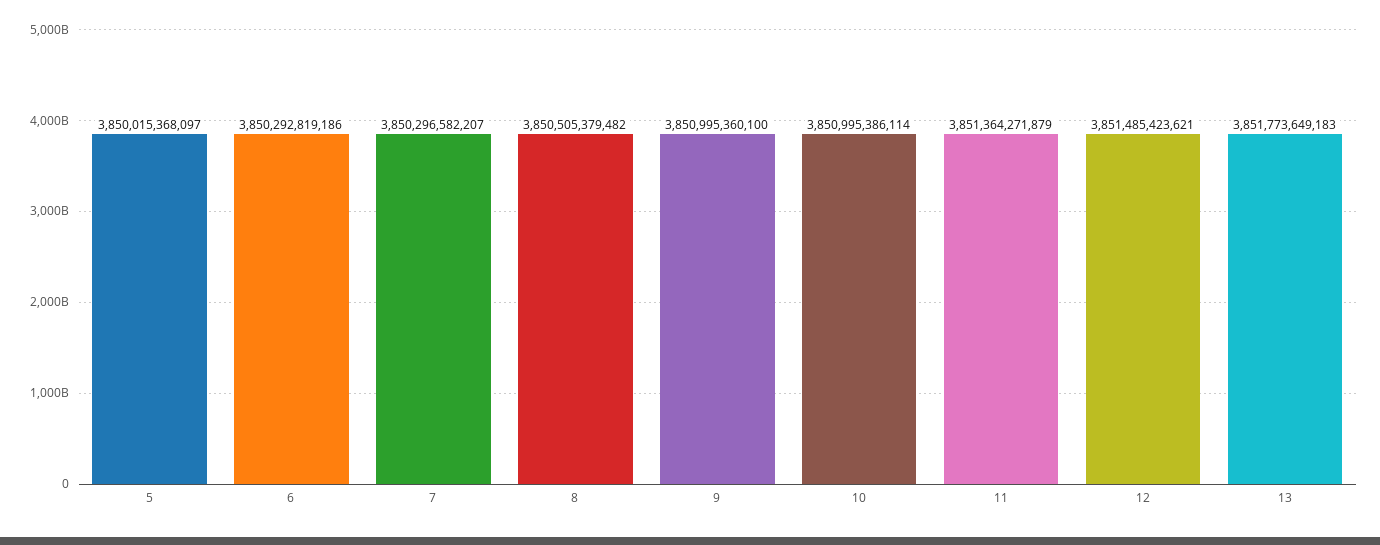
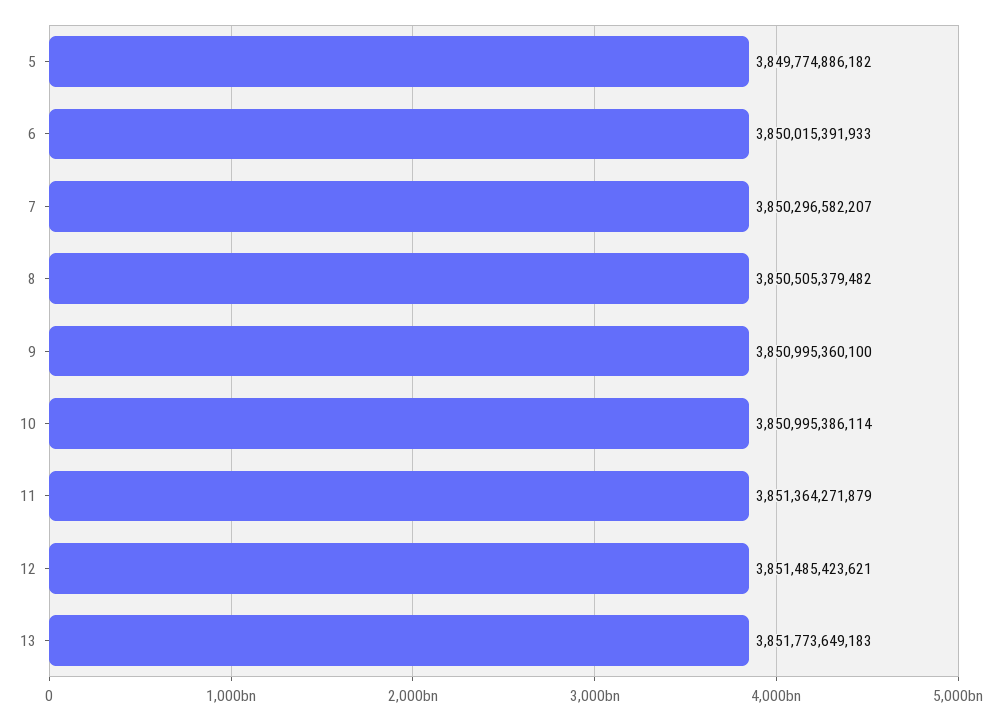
  {
-   "5": 3850015368097,
+   "5": 3849774886182,
-   "6": 3850292819186,
+   "6": 3850015391933,
    "7": 3850296582207,
    "8": 3850505379482,
    "9": 3850995360100,
    "10": 3850995386114,
    "11": 3851364271879,
    "12": 3851485423621,
    "13": 3851773649183
  }

